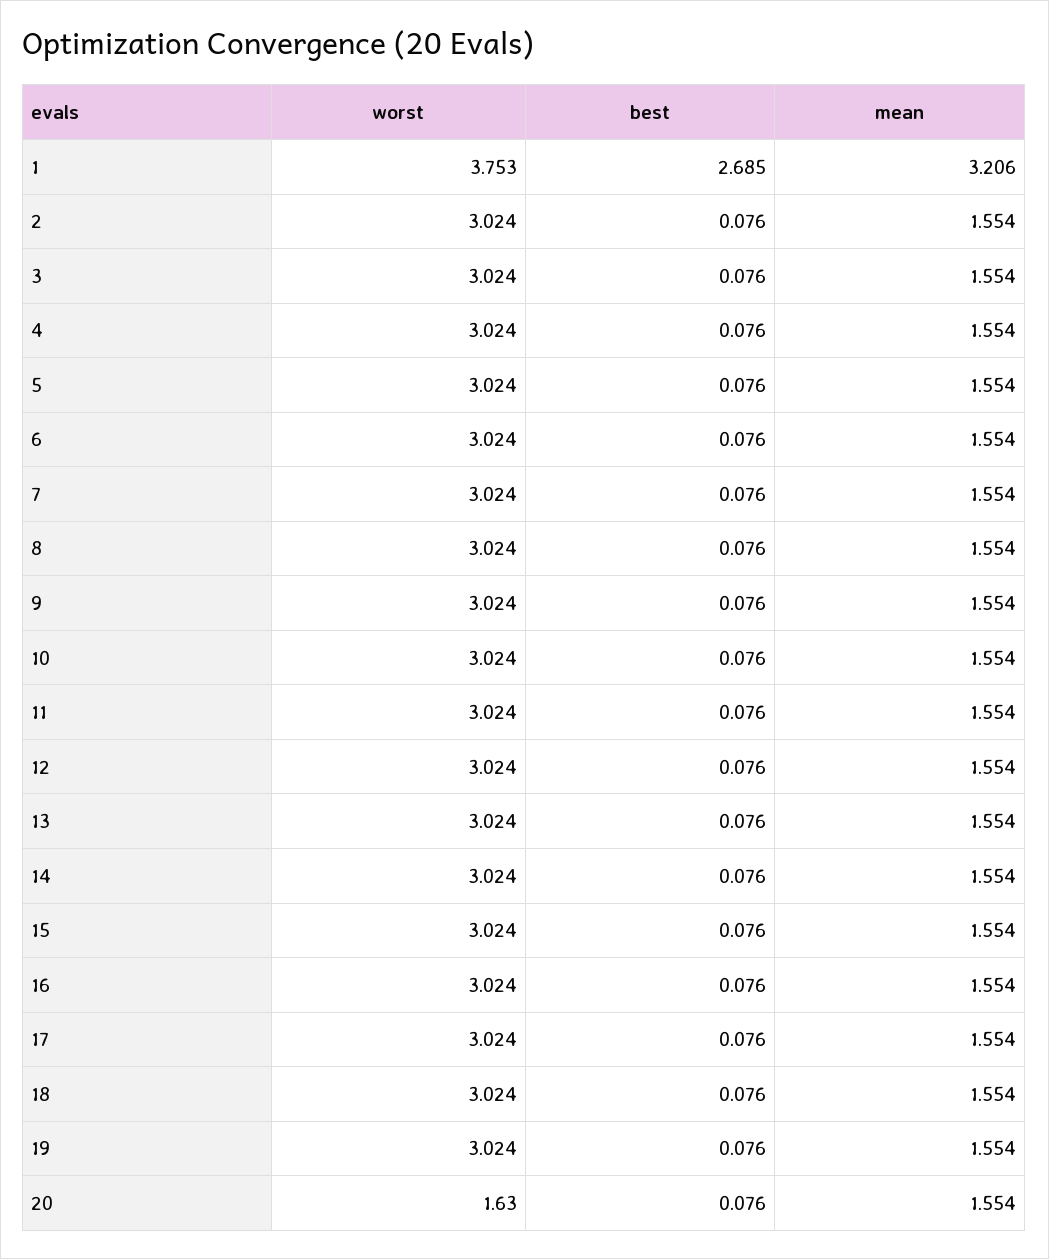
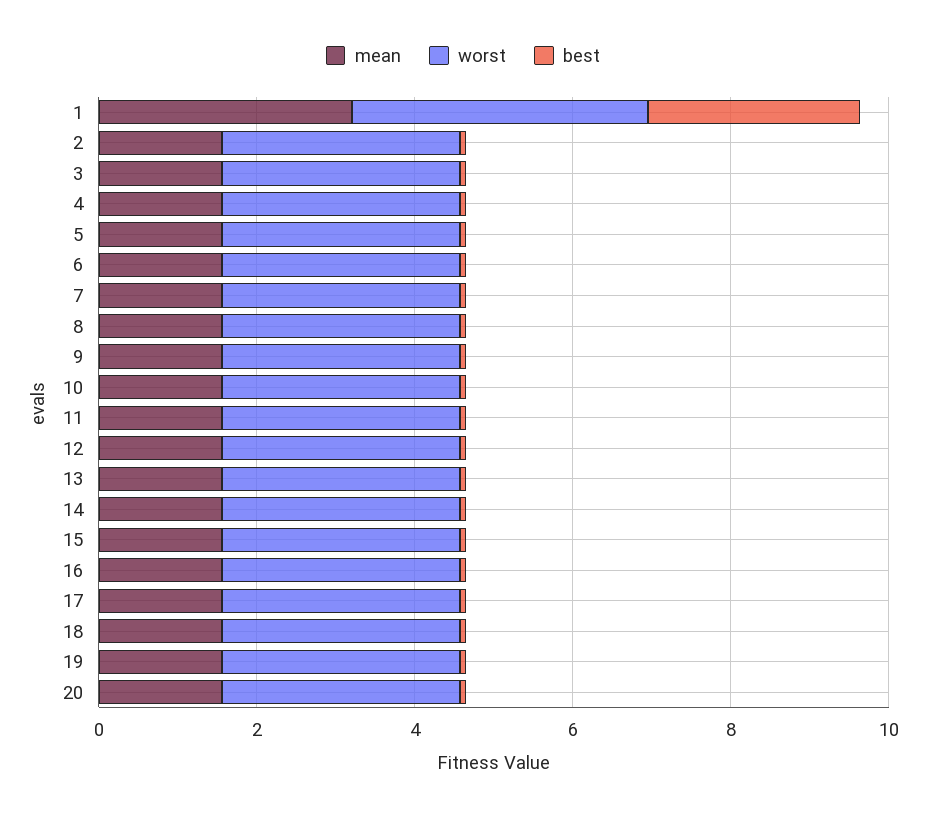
  {
    "worst": {
      "1": 3.753,
      "2": 3.024,
      "3": 3.024,
      "4": 3.024,
      "5": 3.024,
      "6": 3.024,
      "7": 3.024,
      "8": 3.024,
      "9": 3.024,
      "10": 3.024,
      "11": 3.024,
      "12": 3.024,
      "13": 3.024,
      "14": 3.024,
      "15": 3.024,
      "16": 3.024,
      "17": 3.024,
      "18": 3.024,
      "19": 3.024,
-     "20": 1.63
+     "20": 3
    },
    "best": {
      "1": 2.685,
      "2": 0.076,
      "3": 0.076,
      "4": 0.076,
      "5": 0.076,
      "6": 0.076,
      "7": 0.076,
      "8": 0.076,
      "9": 0.076,
      "10": 0.076,
      "11": 0.076,
      "12": 0.076,
      "13": 0.076,
      "14": 0.076,
      "15": 0.076,
      "16": 0.076,
      "17": 0.076,
      "18": 0.076,
      "19": 0.076,
      "20": 0.076
    },
    "mean": {
      "1": 3.206,
      "2": 1.554,
      "3": 1.554,
      "4": 1.554,
      "5": 1.554,
      "6": 1.554,
      "7": 1.554,
      "8": 1.554,
      "9": 1.554,
      "10": 1.554,
      "11": 1.554,
      "12": 1.554,
      "13": 1.554,
      "14": 1.554,
      "15": 1.554,
      "16": 1.554,
      "17": 1.554,
      "18": 1.554,
      "19": 1.554,
      "20": 1.554
    }
  }

